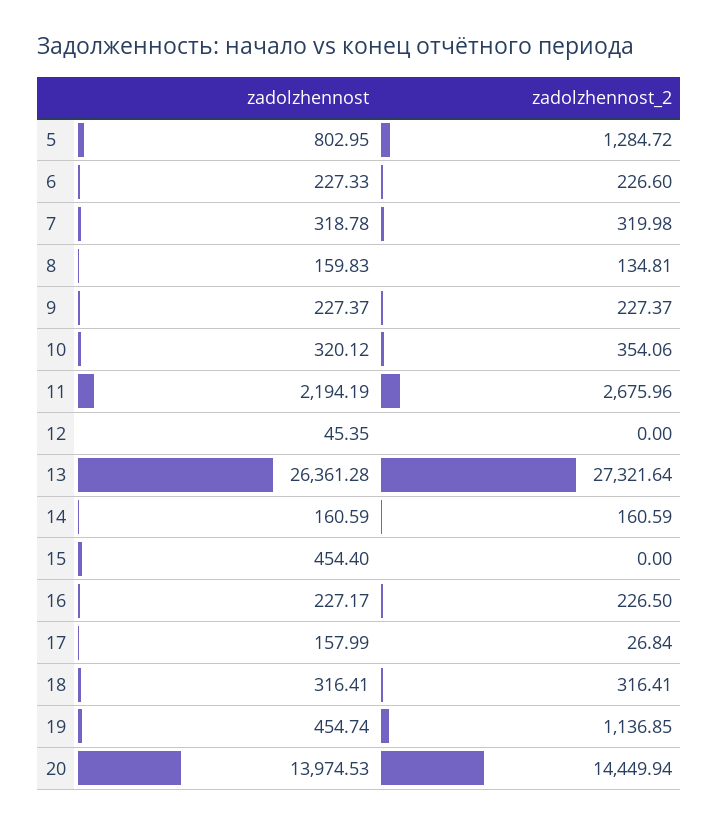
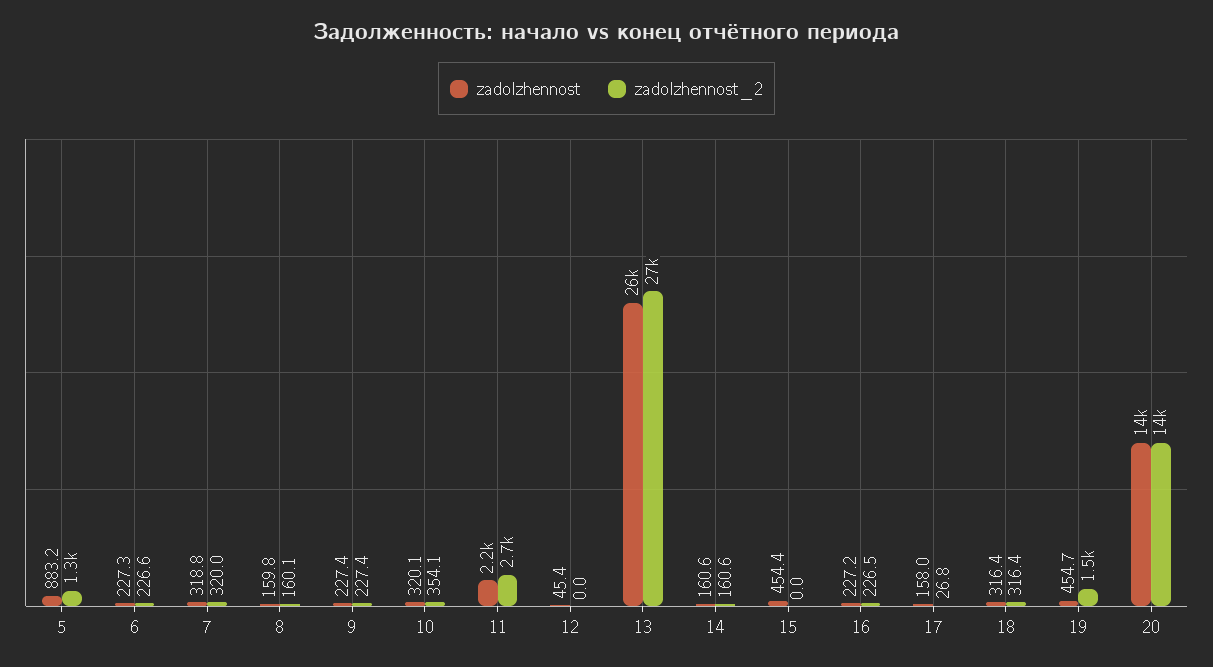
  {
    "zadolzhennost": {
-     "5": 802.95,
+     "5": 883.2,
      "6": 227.33,
      "7": 318.78,
      "8": 159.83,
      "9": 227.37,
      "10": 320.12,
      "11": 2194.19,
      "12": 45.35,
      "13": 26361.28,
      "14": 160.59,
      "15": 454.4,
      "16": 227.17,
      "17": 157.99,
      "18": 316.41,
      "19": 454.74,
      "20": 13974.53
    },
    "zadolzhennost_2": {
      "5": 1284.72,
      "6": 226.6,
      "7": 319.98,
-     "8": 134.81,
+     "8": 160.1,
      "9": 227.37,
      "10": 354.06,
      "11": 2675.96,
      "12": 0,
      "13": 27321.64,
      "14": 160.59,
      "15": 0,
      "16": 226.5,
      "17": 26.84,
      "18": 316.41,
-     "19": 1136.85,
+     "19": 1500,
      "20": 14449.94
    }
  }

